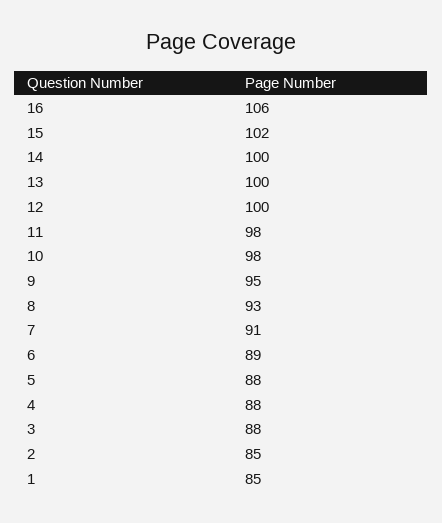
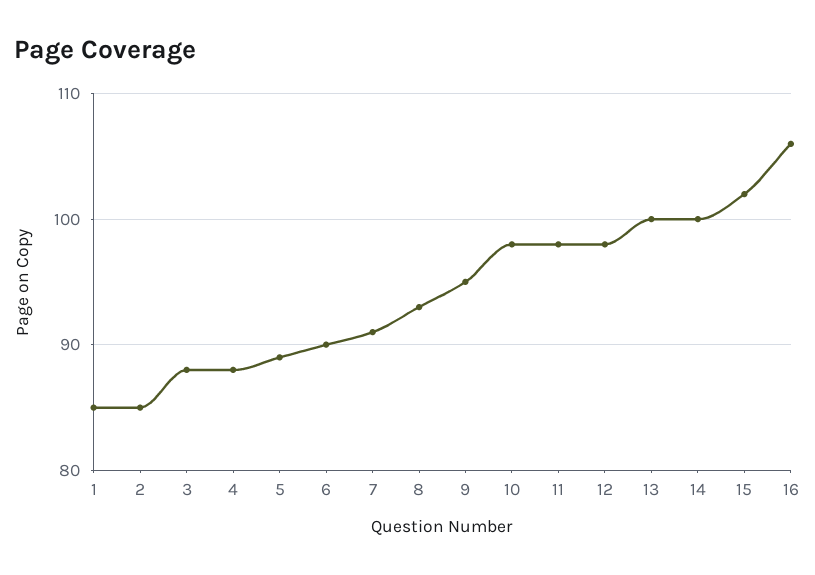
  {
    "16": 106,
    "15": 102,
    "14": 100,
    "13": 100,
-   "12": 100,
+   "12": 98,
    "11": 98,
    "10": 98,
    "9": 95,
    "8": 93,
    "7": 91,
-   "6": 89,
+   "6": 90,
-   "5": 88,
+   "5": 89,
    "4": 88,
    "3": 88,
    "2": 85,
    "1": 85
  }

